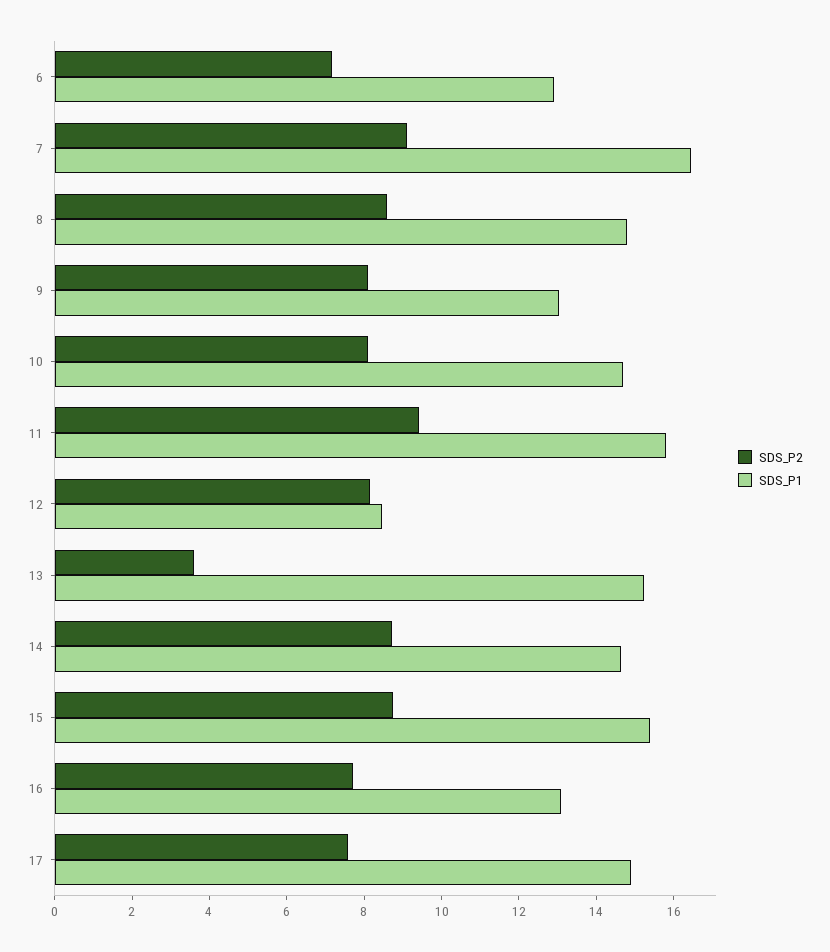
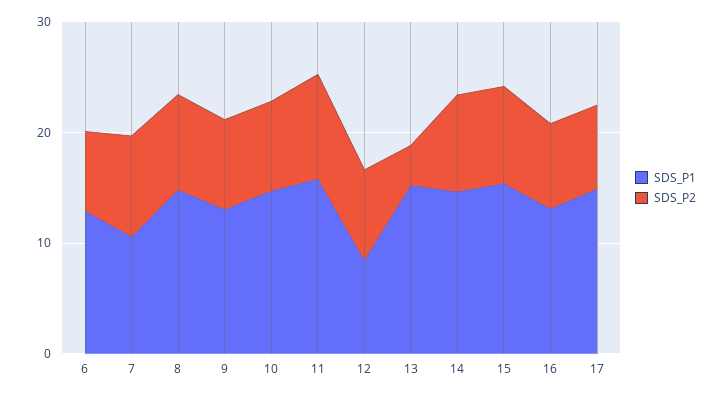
  {
    "SDS_P2": {
      "6": 7,
      "7": 9,
      "8": 8.5,
      "9": 8,
      "10": 8,
      "11": 9.5,
      "12": 8,
      "13": 3.5,
      "14": 8.5,
      "15": 9,
      "16": 7.5,
      "17": 7.5
    },
    "SDS_P1": {
      "6": 13,
-     "7": 16.5,
+     "7": 10,
      "8": 15,
      "9": 13,
      "10": 14.5,
      "11": 16,
      "12": 8.5,
      "13": 15,
      "14": 14.5,
      "15": 15.5,
      "16": 13,
      "17": 15
    }
  }

